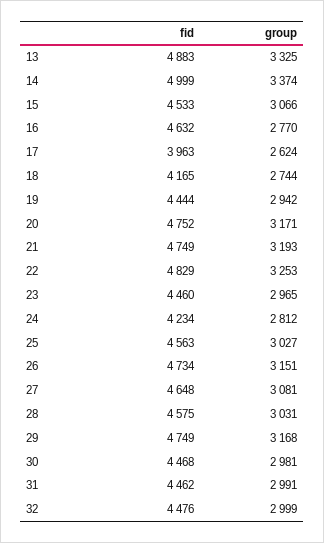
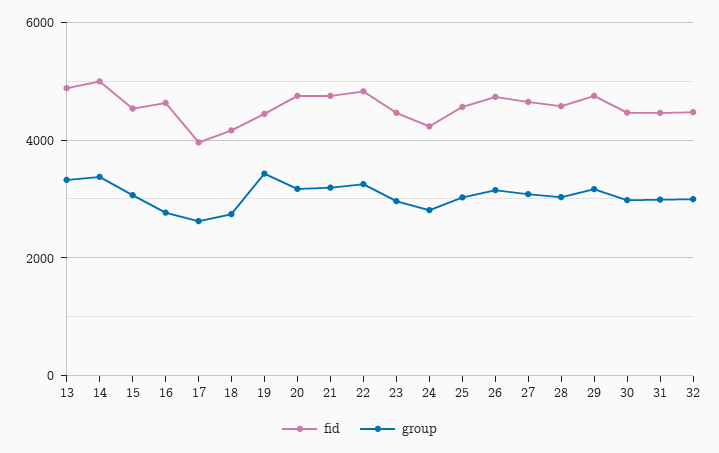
  {
    "fid": {
      "13": 4883,
      "14": 4999,
      "15": 4533,
      "16": 4632,
      "17": 3963,
      "18": 4165,
      "19": 4444,
      "20": 4752,
      "21": 4749,
      "22": 4829,
      "23": 4460,
      "24": 4234,
      "25": 4563,
      "26": 4734,
      "27": 4648,
      "28": 4575,
      "29": 4749,
      "30": 4468,
      "31": 4462,
      "32": 4476
    },
    "group": {
      "13": 3325,
      "14": 3374,
      "15": 3066,
      "16": 2770,
      "17": 2624,
      "18": 2744,
-     "19": 2942,
+     "19": 3400,
      "20": 3171,
      "21": 3193,
      "22": 3253,
      "23": 2965,
      "24": 2812,
      "25": 3027,
      "26": 3151,
      "27": 3081,
      "28": 3031,
      "29": 3168,
      "30": 2981,
      "31": 2991,
      "32": 2999
    }
  }

